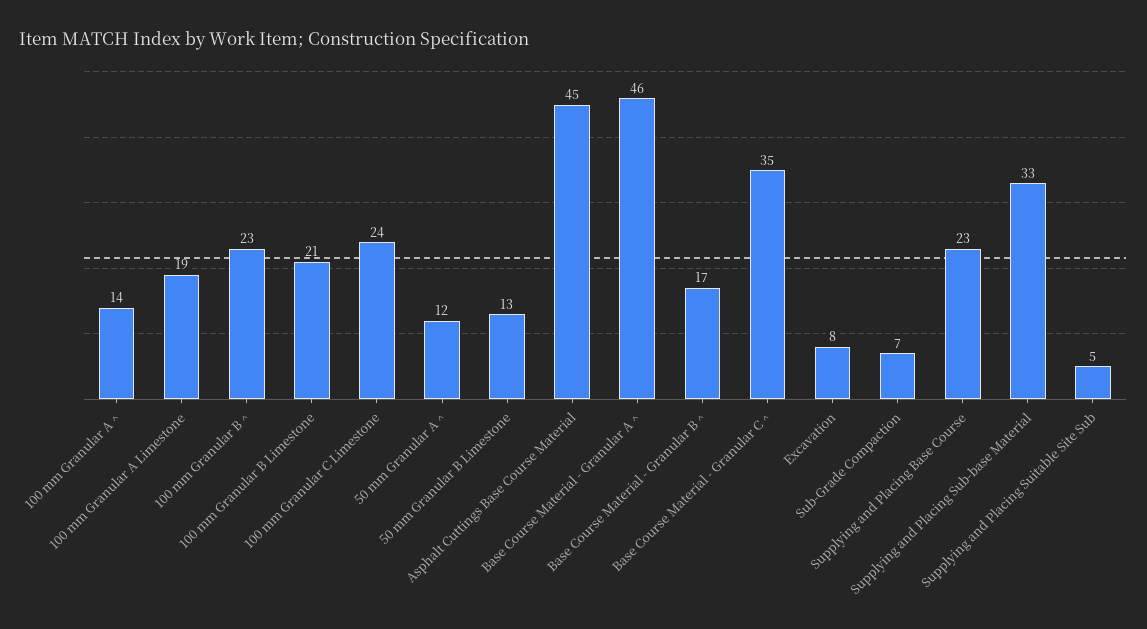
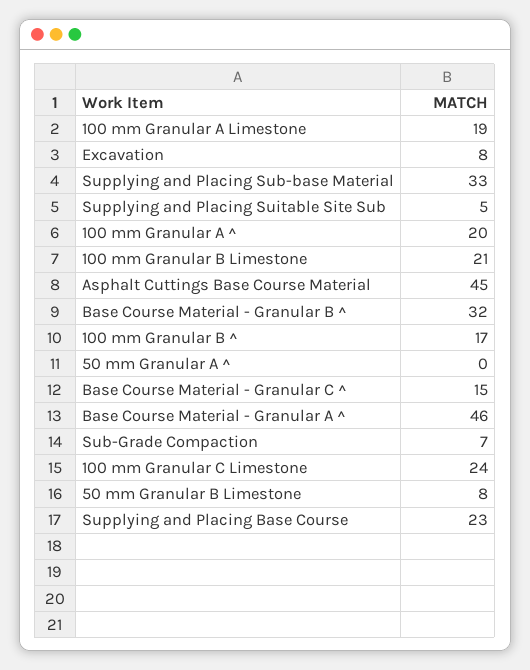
  {
-   "100 mm Granular A ^": 14,
+   "100 mm Granular A ^": 20,
    "100 mm Granular A Limestone": 19,
-   "100 mm Granular B ^": 23,
+   "100 mm Granular B ^": 17,
    "100 mm Granular B Limestone": 21,
    "100 mm Granular C Limestone": 24,
-   "50 mm Granular A ^": 12,
+   "50 mm Granular A ^": 0,
-   "50 mm Granular B Limestone": 13,
+   "50 mm Granular B Limestone": 8,
    "Asphalt Cuttings Base Course Material": 45,
    "Base Course Material - Granular A ^": 46,
-   "Base Course Material - Granular B ^": 17,
+   "Base Course Material - Granular B ^": 32,
-   "Base Course Material - Granular C ^": 35,
+   "Base Course Material - Granular C ^": 15,
    "Excavation": 8,
    "Sub-Grade Compaction": 7,
    "Supplying and Placing Base Course": 23,
    "Supplying and Placing Sub-base Material": 33,
    "Supplying and Placing Suitable Site Sub": 5
  }

